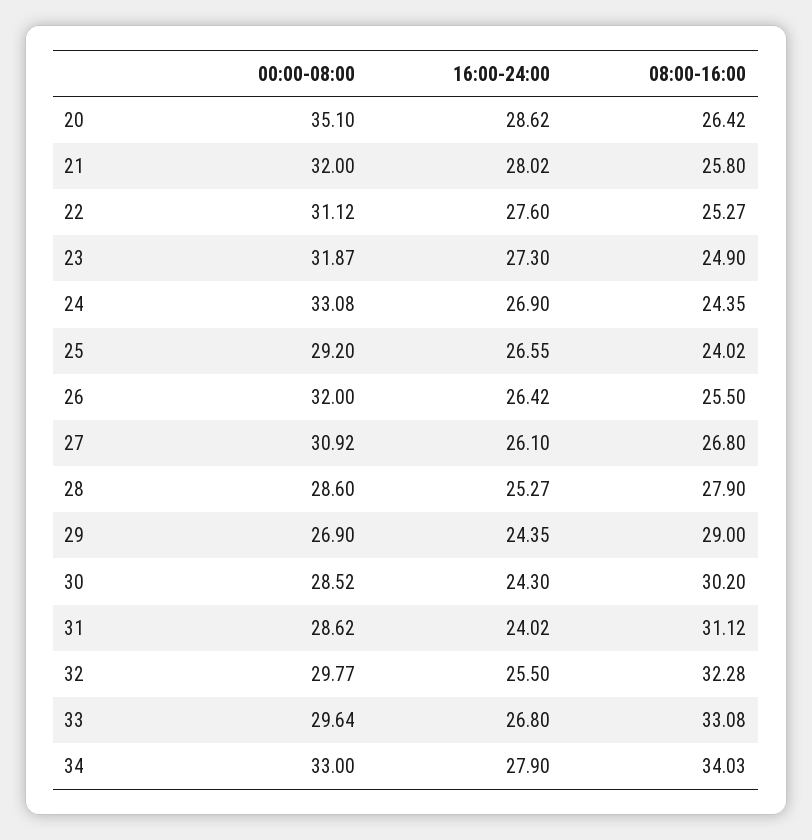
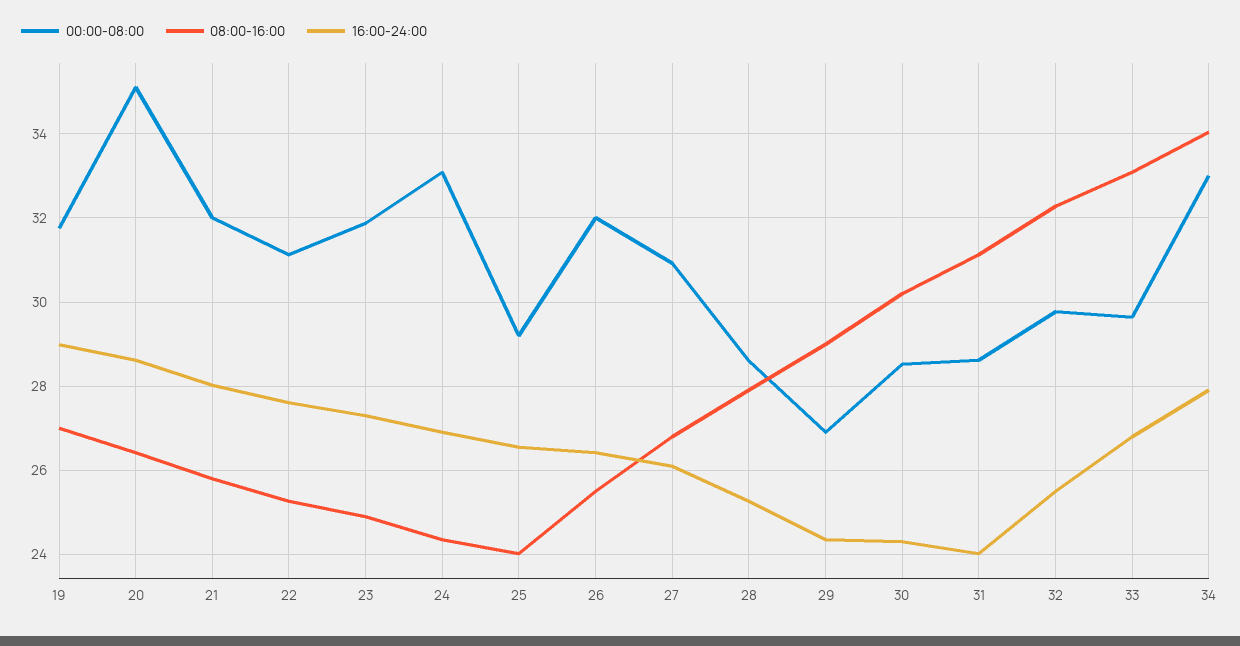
  {
    "00:00-08:00": {
      "20": 35.1,
      "21": 32,
      "22": 31.12,
      "23": 31.87,
      "24": 33.08,
      "25": 29.2,
      "26": 32,
      "27": 30.92,
      "28": 28.6,
      "29": 26.9,
      "30": 28.52,
      "31": 28.62,
      "32": 29.77,
      "33": 29.64,
-     "34": 33
+     "34": 33,
+     "19": 31.8
    },
    "16:00-24:00": {
      "20": 28.62,
      "21": 28.02,
      "22": 27.6,
      "23": 27.3,
      "24": 26.9,
      "25": 26.55,
      "26": 26.42,
      "27": 26.1,
      "28": 25.27,
      "29": 24.35,
      "30": 24.3,
      "31": 24.02,
      "32": 25.5,
      "33": 26.8,
-     "34": 27.9
+     "34": 27.9,
+     "19": 29
    },
    "08:00-16:00": {
      "20": 26.42,
      "21": 25.8,
      "22": 25.27,
      "23": 24.9,
      "24": 24.35,
      "25": 24.02,
      "26": 25.5,
      "27": 26.8,
      "28": 27.9,
      "29": 29,
      "30": 30.2,
      "31": 31.12,
      "32": 32.28,
      "33": 33.08,
-     "34": 34.03
+     "34": 34.03,
+     "19": 27
    }
  }

